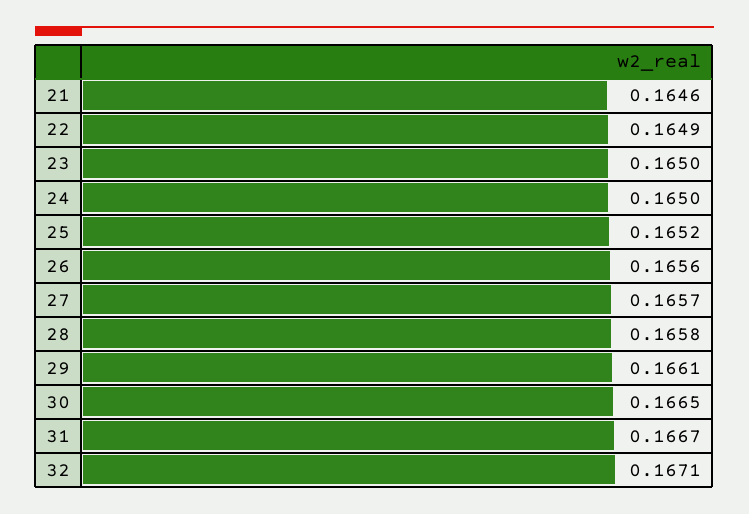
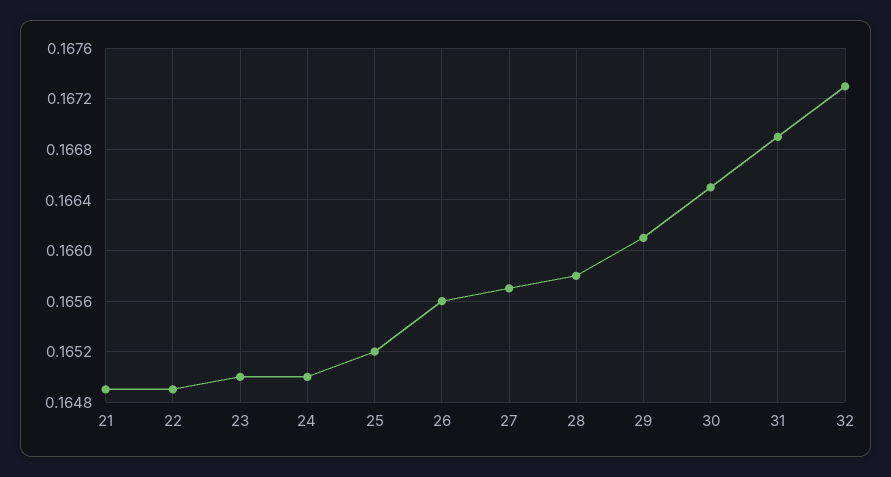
  {
-   "21": 0.1646,
+   "21": 0.1649,
    "22": 0.1649,
    "23": 0.165,
    "24": 0.165,
    "25": 0.1652,
    "26": 0.1656,
    "27": 0.1657,
    "28": 0.1658,
    "29": 0.1661,
    "30": 0.1665,
-   "31": 0.1667,
+   "31": 0.1669,
-   "32": 0.1671
+   "32": 0.1673
  }

